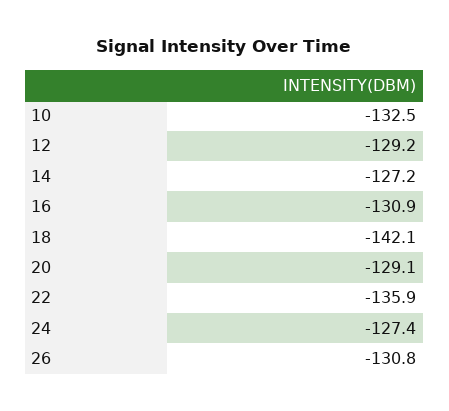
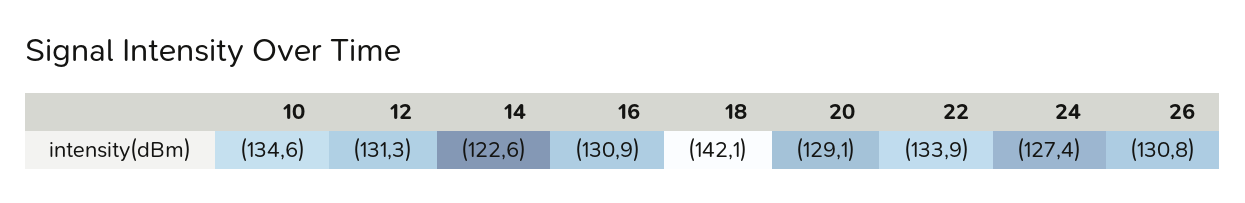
  {
-   "10": -132.5,
+   "10": -134.6,
-   "12": -129.2,
+   "12": -131.3,
-   "14": -127.2,
+   "14": -122.6,
    "16": -130.9,
    "18": -142.1,
    "20": -129.1,
-   "22": -135.9,
+   "22": -133.9,
    "24": -127.4,
    "26": -130.8
  }

